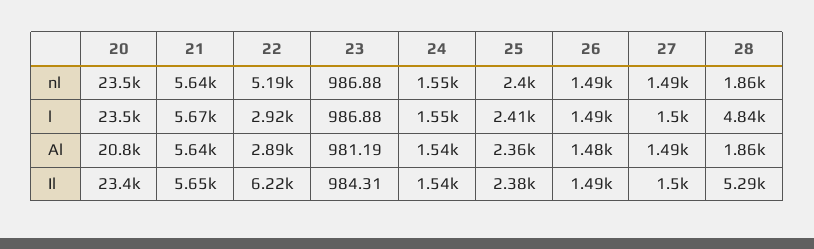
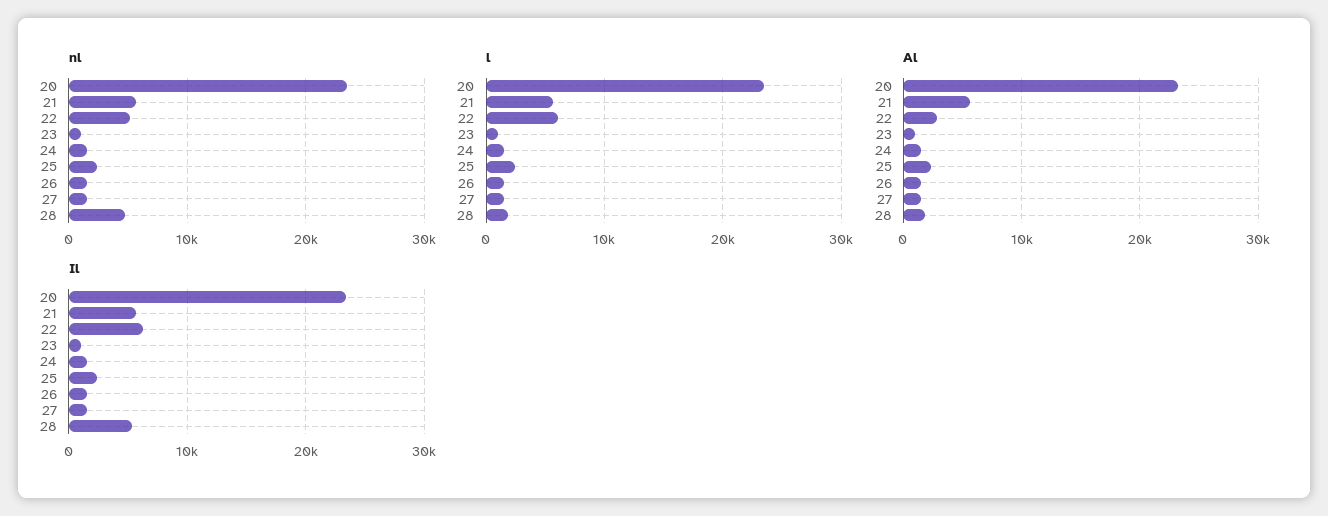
  {
    "nl": {
      "20": 23500,
      "21": 5640,
      "22": 5190,
      "23": 986.88,
      "24": 1550,
      "25": 2400,
      "26": 1490,
      "27": 1490,
-     "28": 1860
+     "28": 5000
    },
    "l": {
      "20": 23500,
      "21": 5670,
-     "22": 2920,
+     "22": 6000,
      "23": 986.88,
      "24": 1550,
      "25": 2410,
      "26": 1490,
      "27": 1500,
-     "28": 4840
+     "28": 2000
    },
    "Al": {
-     "20": 20800,
+     "20": 23000,
      "21": 5640,
      "22": 2890,
      "23": 981.19,
      "24": 1540,
      "25": 2360,
      "26": 1480,
      "27": 1490,
      "28": 1860
    },
    "Il": {
      "20": 23400,
      "21": 5650,
      "22": 6220,
      "23": 984.31,
      "24": 1540,
      "25": 2380,
      "26": 1490,
      "27": 1500,
      "28": 5290
    }
  }

